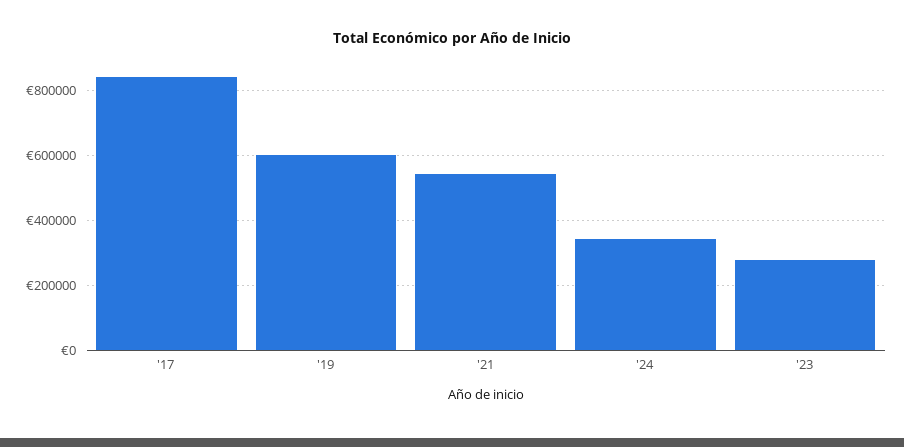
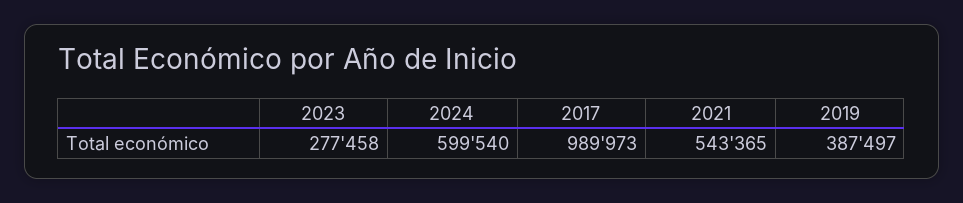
  {
-   "'17": 840000,
+   "'17": 989973,
-   "'19": 600000,
+   "'19": 387497,
    "'21": 543365,
-   "'24": 340000,
+   "'24": 599540,
    "'23": 277458
  }

